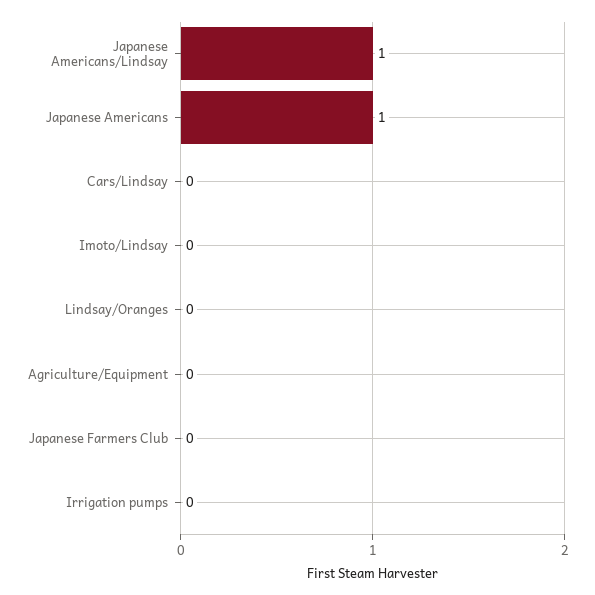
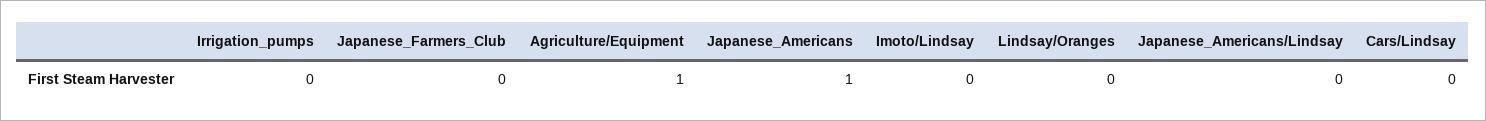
  {
-   "Japanese Americans/Lindsay": 1,
+   "Japanese Americans/Lindsay": 0,
    "Japanese Americans": 1,
    "Cars/Lindsay": 0,
    "Imoto/Lindsay": 0,
    "Lindsay/Oranges": 0,
-   "Agriculture/Equipment": 0,
+   "Agriculture/Equipment": 1,
    "Japanese Farmers Club": 0,
    "Irrigation pumps": 0
  }

